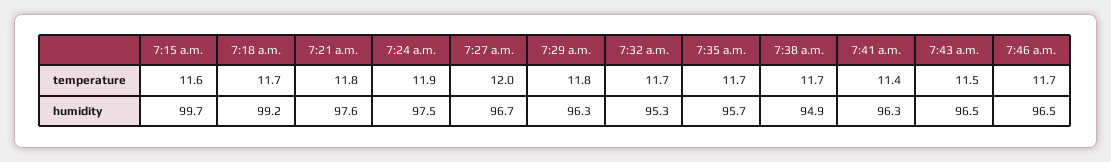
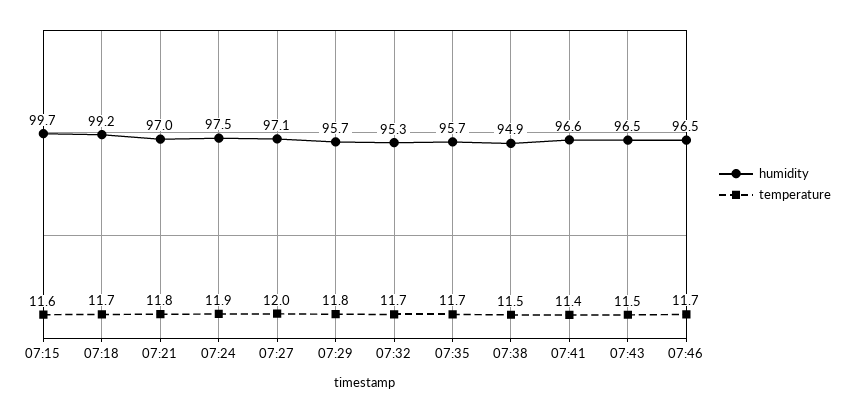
  {
    "temperature": {
      "7:15 a.m.": 11.6,
      "7:18 a.m.": 11.7,
      "7:21 a.m.": 11.8,
      "7:24 a.m.": 11.9,
      "7:27 a.m.": 12,
      "7:29 a.m.": 11.8,
      "7:32 a.m.": 11.7,
      "7:35 a.m.": 11.7,
-     "7:38 a.m.": 11.7,
+     "7:38 a.m.": 11.5,
      "7:41 a.m.": 11.4,
      "7:43 a.m.": 11.5,
      "7:46 a.m.": 11.7
    },
    "humidity": {
      "7:15 a.m.": 99.7,
      "7:18 a.m.": 99.2,
-     "7:21 a.m.": 97.6,
+     "7:21 a.m.": 97,
      "7:24 a.m.": 97.5,
-     "7:27 a.m.": 96.7,
+     "7:27 a.m.": 97.1,
-     "7:29 a.m.": 96.3,
+     "7:29 a.m.": 95.7,
      "7:32 a.m.": 95.3,
      "7:35 a.m.": 95.7,
      "7:38 a.m.": 94.9,
-     "7:41 a.m.": 96.3,
+     "7:41 a.m.": 96.6,
      "7:43 a.m.": 96.5,
      "7:46 a.m.": 96.5
    }
  }

